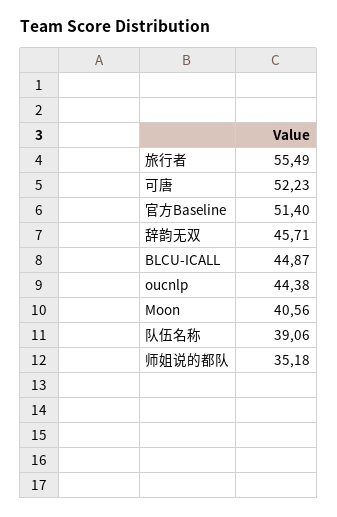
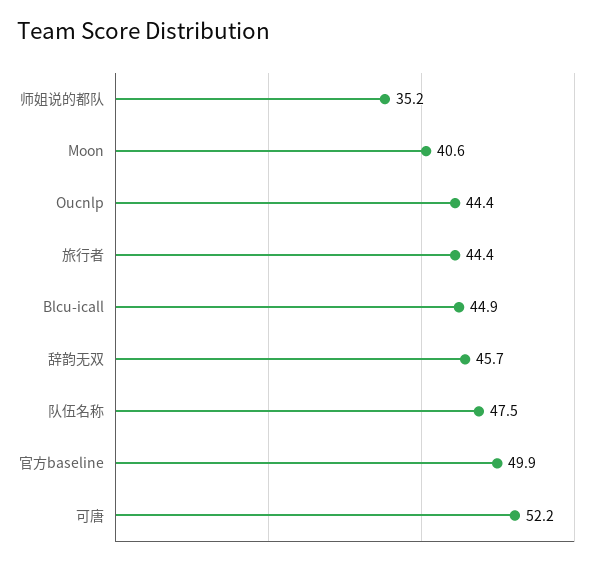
  {
-   "旅行者": 55.49,
+   "旅行者": 44.4,
    "可唐": 52.23,
-   "官方Baseline": 51.4,
+   "官方Baseline": 49.9,
    "辞韵无双": 45.71,
    "BLCU-ICALL": 44.87,
    "oucnlp": 44.38,
    "Moon": 40.56,
-   "队伍名称": 39.06,
+   "队伍名称": 47.5,
    "师姐说的都队": 35.18
  }

